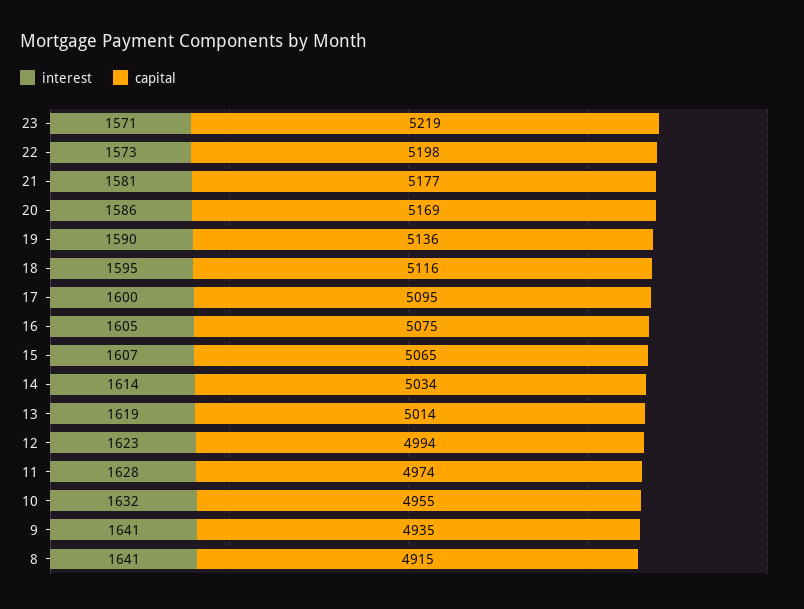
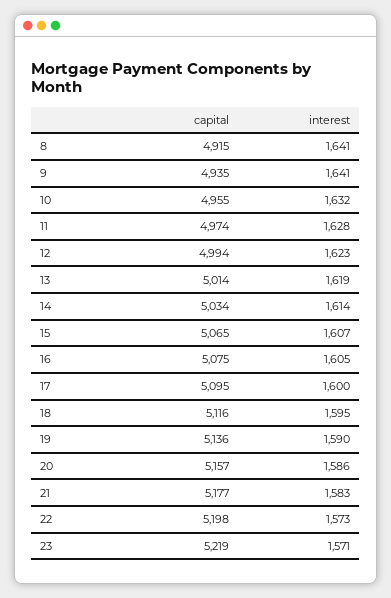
  {
    "interest": {
      "23": 1571,
      "22": 1573,
-     "21": 1581,
+     "21": 1583,
      "20": 1586,
      "19": 1590,
      "18": 1595,
      "17": 1600,
      "16": 1605,
      "15": 1607,
      "14": 1614,
      "13": 1619,
      "12": 1623,
      "11": 1628,
      "10": 1632,
      "9": 1641,
      "8": 1641
    },
    "capital": {
      "23": 5219,
      "22": 5198,
      "21": 5177,
-     "20": 5169,
+     "20": 5157,
      "19": 5136,
      "18": 5116,
      "17": 5095,
      "16": 5075,
      "15": 5065,
      "14": 5034,
      "13": 5014,
      "12": 4994,
      "11": 4974,
      "10": 4955,
      "9": 4935,
      "8": 4915
    }
  }

